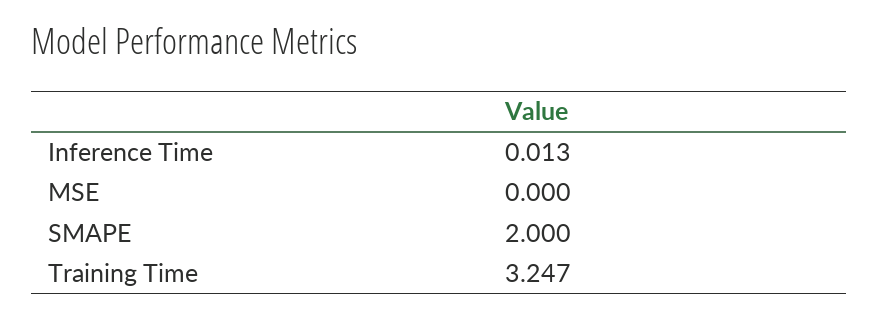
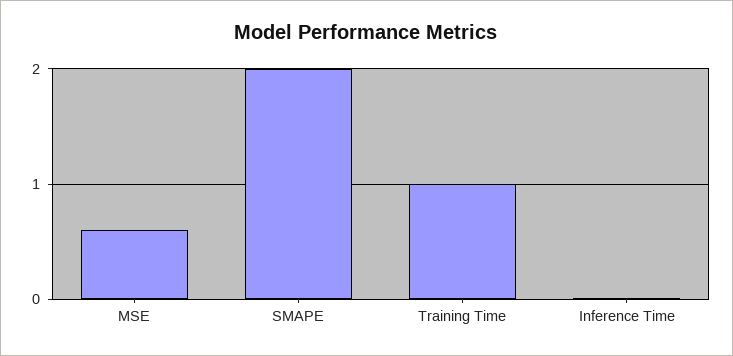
  {
    "Inference Time": 0.013,
-   "MSE": 0,
+   "MSE": 0.6,
    "SMAPE": 2,
-   "Training Time": 3.247
+   "Training Time": 1
  }

